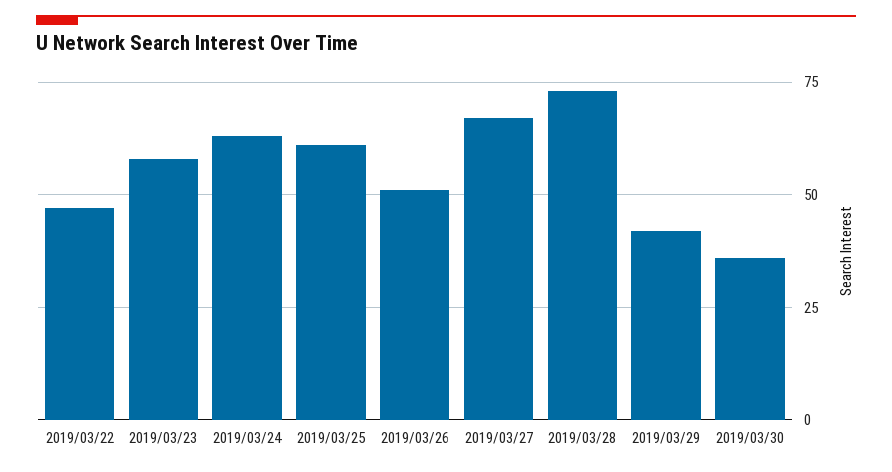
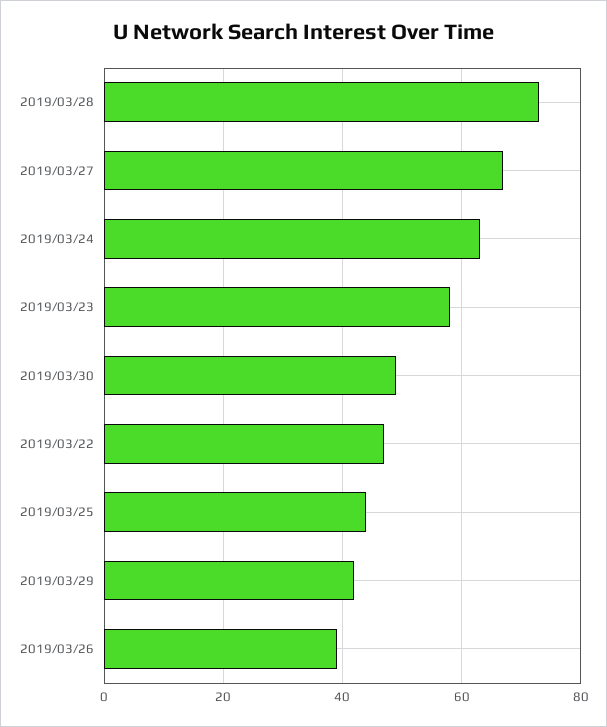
  {
    "2019/03/22": 45,
    "2019/03/23": 60,
    "2019/03/24": 65,
-   "2019/03/25": 60,
+   "2019/03/25": 45,
-   "2019/03/26": 50,
+   "2019/03/26": 40,
    "2019/03/27": 65,
    "2019/03/28": 75,
    "2019/03/29": 40,
-   "2019/03/30": 35
+   "2019/03/30": 50
  }

